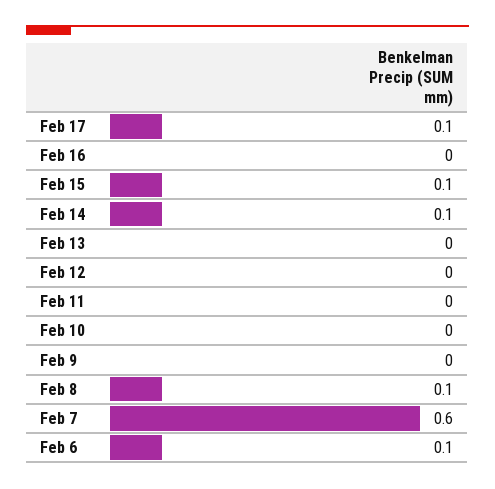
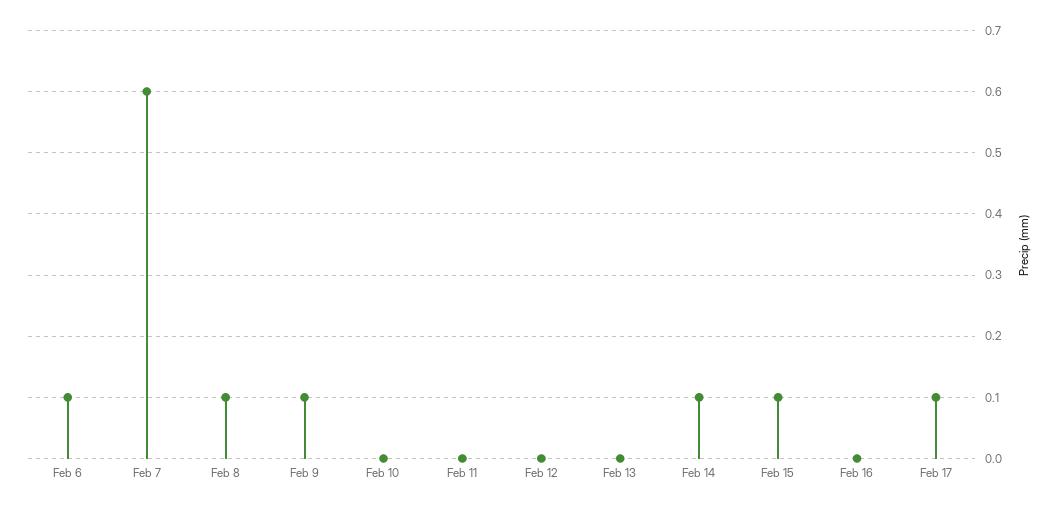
  {
    "Feb 17": 0.1,
    "Feb 16": 0,
    "Feb 15": 0.1,
    "Feb 14": 0.1,
    "Feb 13": 0,
    "Feb 12": 0,
    "Feb 11": 0,
    "Feb 10": 0,
-   "Feb 9": 0,
+   "Feb 9": 0.1,
    "Feb 8": 0.1,
    "Feb 7": 0.6,
    "Feb 6": 0.1
  }

